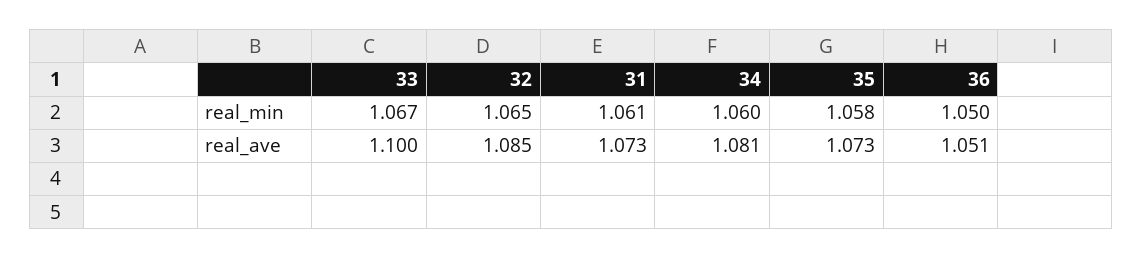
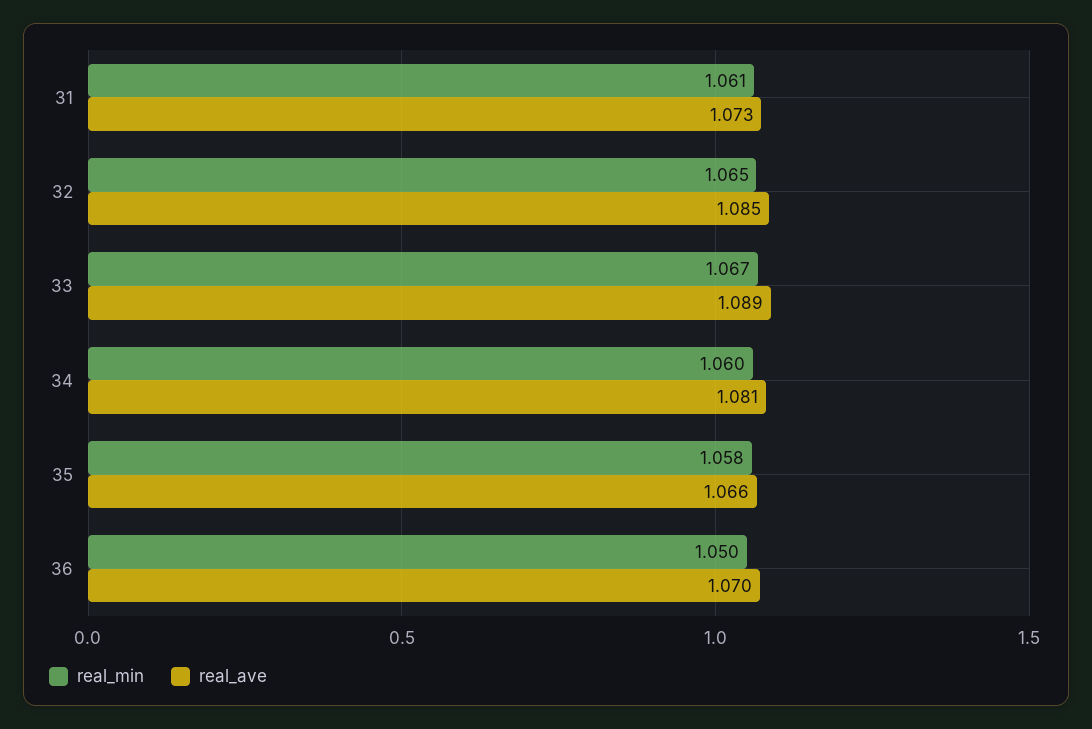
  {
    "real_min": {
      "33": 1.067,
      "32": 1.065,
      "31": 1.061,
      "34": 1.06,
      "35": 1.058,
      "36": 1.05
    },
    "real_ave": {
-     "33": 1.1,
+     "33": 1.089,
      "32": 1.085,
      "31": 1.073,
      "34": 1.081,
-     "35": 1.073,
+     "35": 1.066,
-     "36": 1.051
+     "36": 1.07
    }
  }

